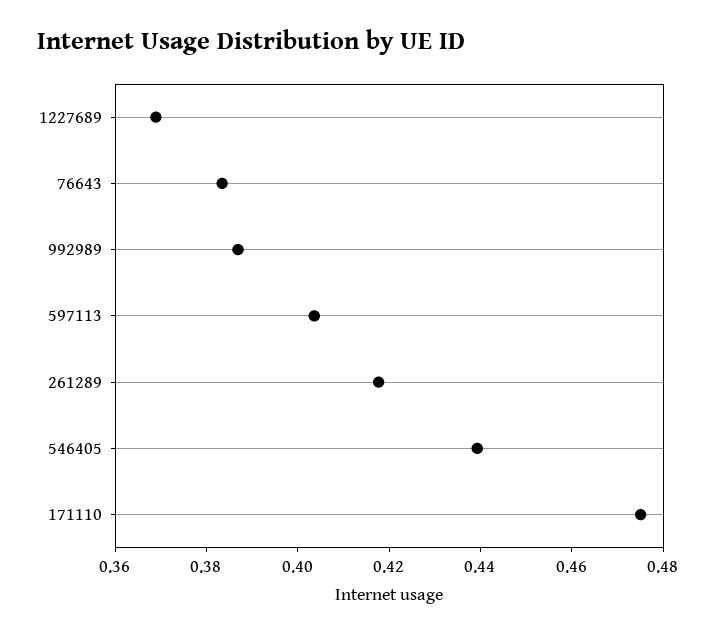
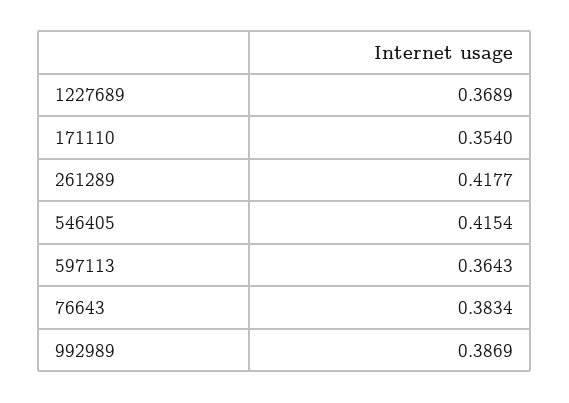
  {
    "1227689": 0.3689,
    "76643": 0.3834,
    "992989": 0.3869,
-   "597113": 0.405,
+   "597113": 0.3643,
    "261289": 0.4177,
-   "546405": 0.44,
+   "546405": 0.4154,
-   "171110": 0.475
+   "171110": 0.354
  }

